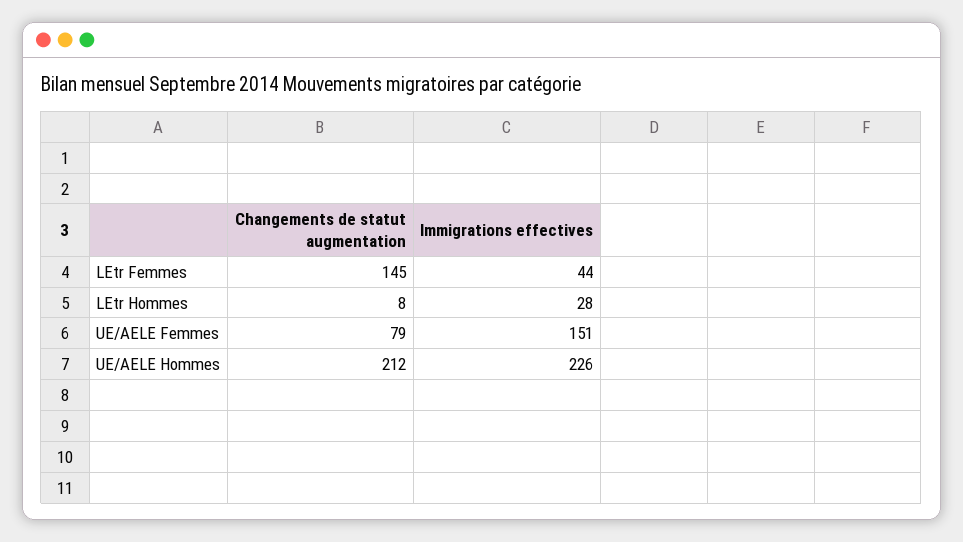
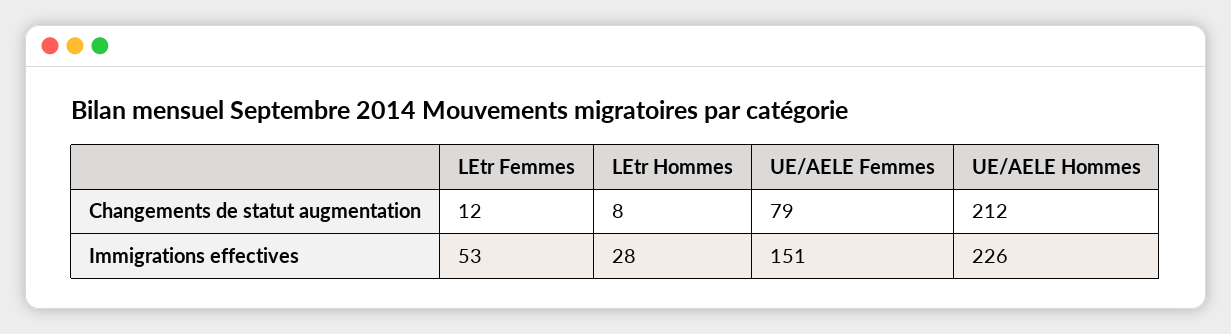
  {
    "Changements de statut augmentation": {
-     "LEtr Femmes": 145,
+     "LEtr Femmes": 12,
      "LEtr Hommes": 8,
      "UE/AELE Femmes": 79,
      "UE/AELE Hommes": 212
    },
    "Immigrations effectives": {
-     "LEtr Femmes": 44,
+     "LEtr Femmes": 53,
      "LEtr Hommes": 28,
      "UE/AELE Femmes": 151,
      "UE/AELE Hommes": 226
    }
  }

